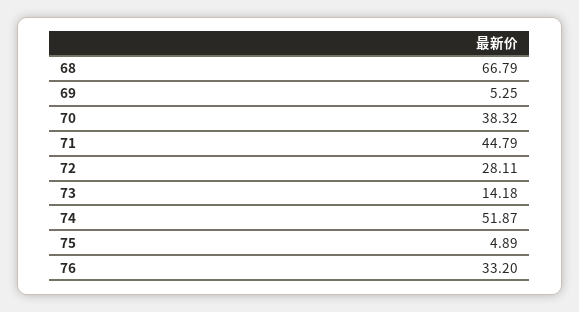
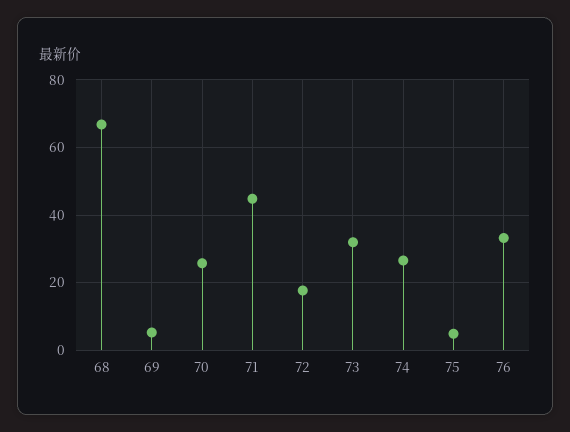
  {
    "68": 66.79,
    "69": 5.25,
-   "70": 38.32,
+   "70": 26,
    "71": 44.79,
-   "72": 28.11,
+   "72": 18,
-   "73": 14.18,
+   "73": 32,
-   "74": 51.87,
+   "74": 26,
    "75": 4.89,
    "76": 33.2
  }

